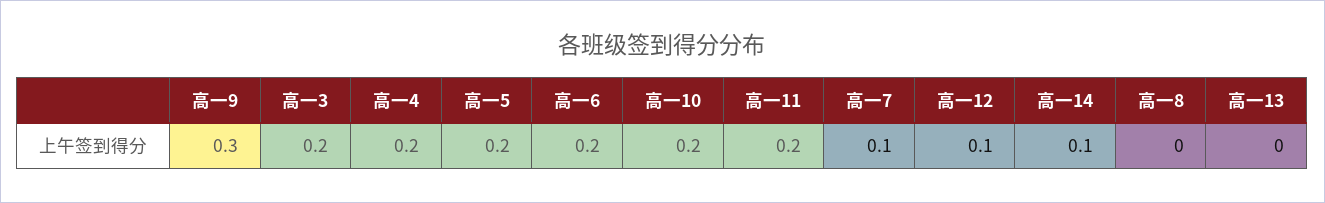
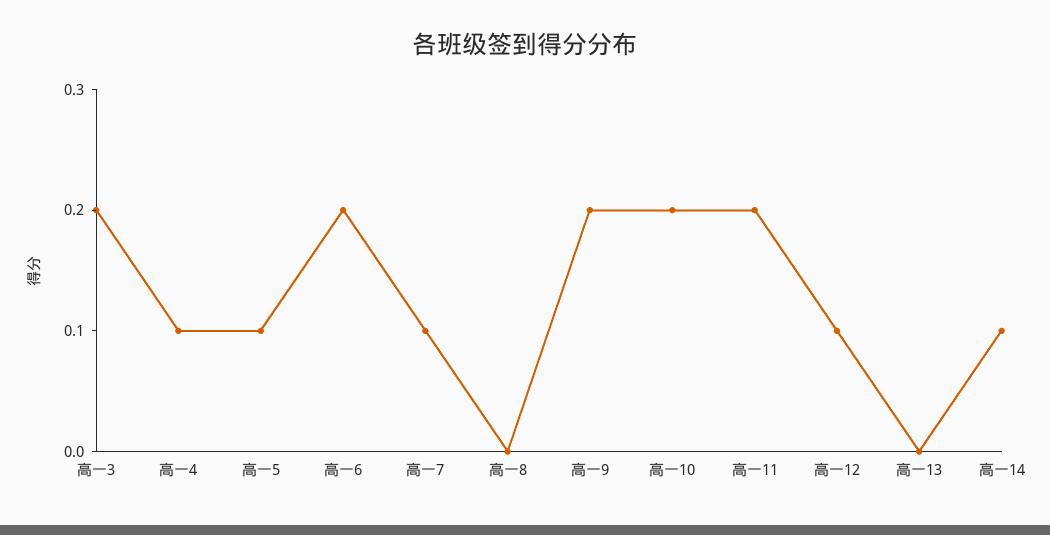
  {
-   "高一9": 0.3,
+   "高一9": 0.2,
    "高一3": 0.2,
-   "高一4": 0.2,
+   "高一4": 0.1,
-   "高一5": 0.2,
+   "高一5": 0.1,
    "高一6": 0.2,
    "高一10": 0.2,
    "高一11": 0.2,
    "高一7": 0.1,
    "高一12": 0.1,
    "高一14": 0.1,
    "高一8": 0,
    "高一13": 0
  }

